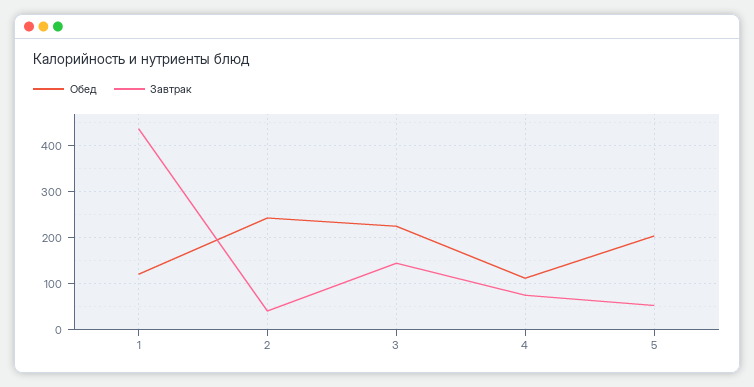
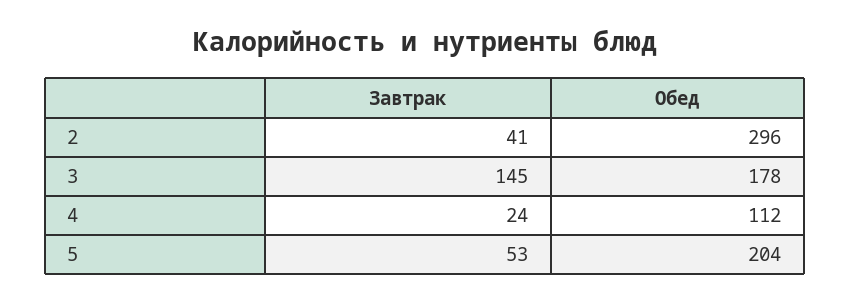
  {
    "Обед": {
-     "1": 120,
-     "2": 240,
+     "2": 296,
-     "3": 220,
+     "3": 178,
      "4": 112,
      "5": 204
    },
    "Завтрак": {
-     "1": 440,
      "2": 41,
      "3": 145,
-     "4": 80,
+     "4": 24,
      "5": 53
    }
  }

